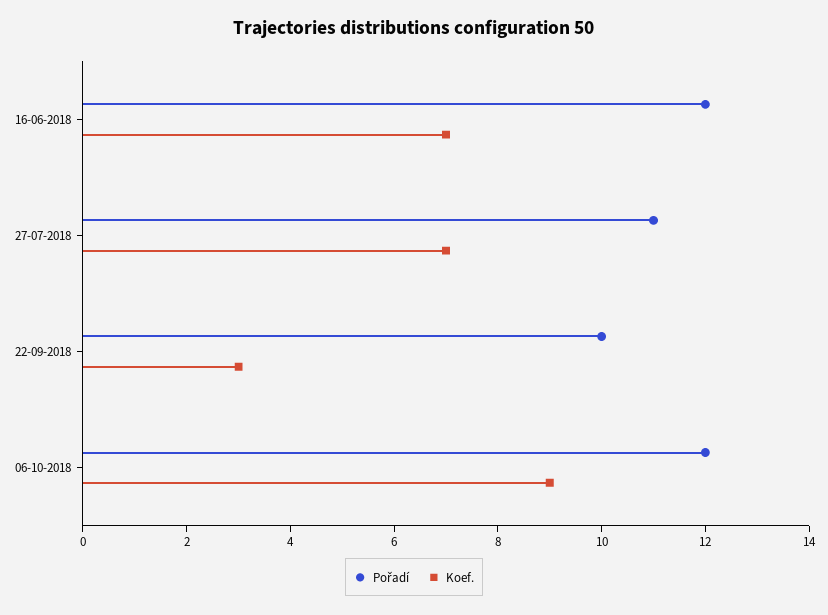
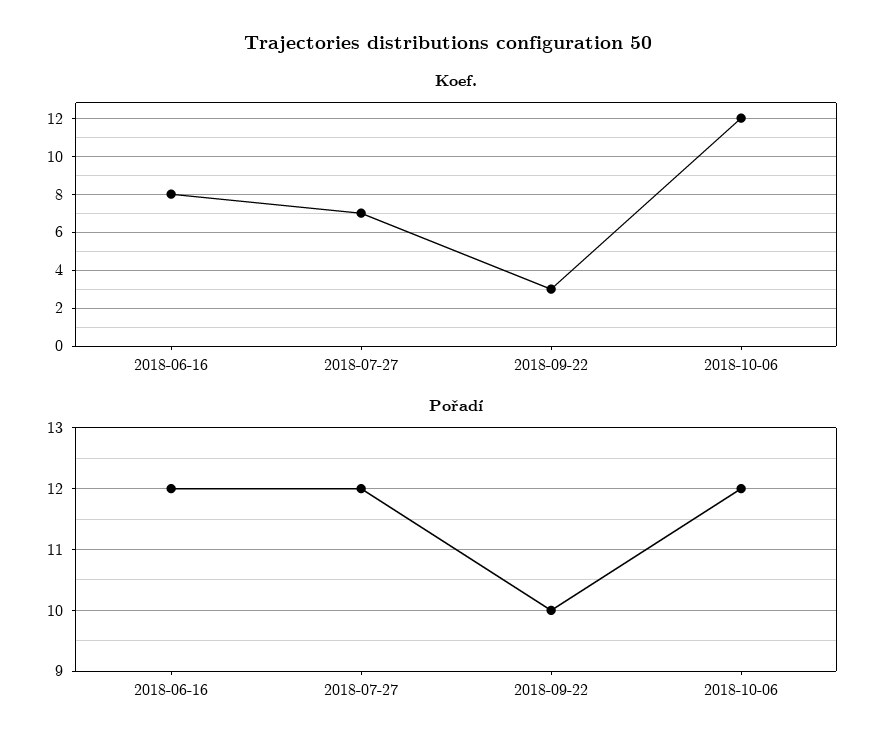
  {
    "Pořadí": {
      "16-06-2018": 12,
-     "27-07-2018": 11,
+     "27-07-2018": 12,
      "22-09-2018": 10,
      "06-10-2018": 12
    },
    "Koef.": {
-     "16-06-2018": 7,
+     "16-06-2018": 8,
      "27-07-2018": 7,
      "22-09-2018": 3,
-     "06-10-2018": 9
+     "06-10-2018": 12
    }
  }

